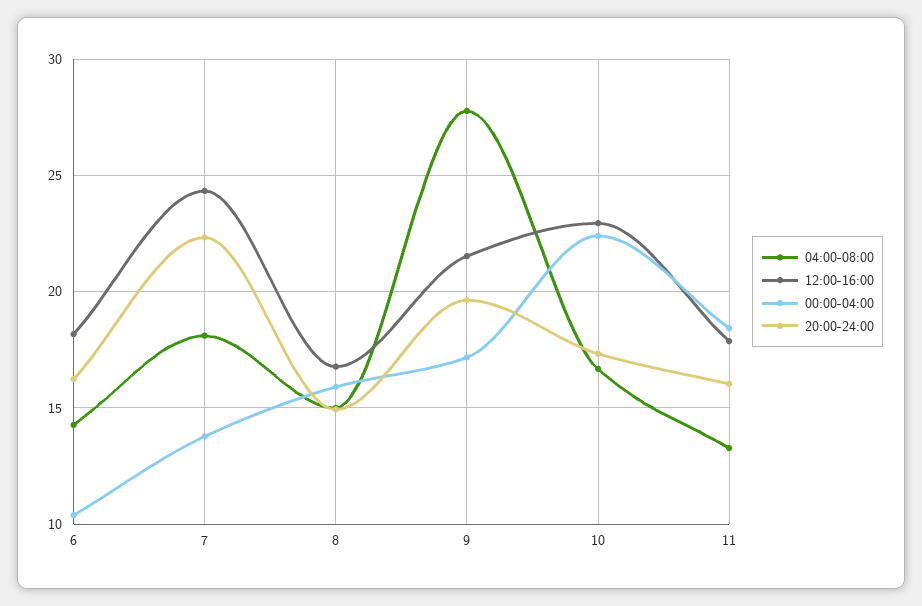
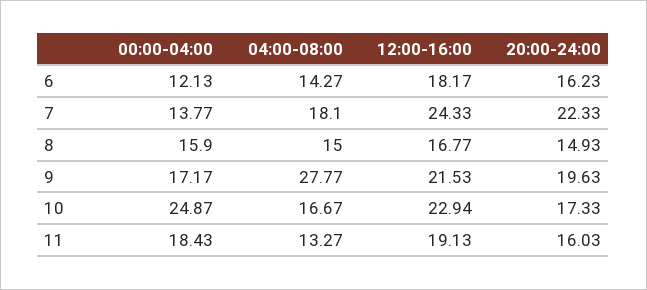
  {
    "04:00-08:00": {
      "6": 14.27,
      "7": 18.1,
      "8": 15,
      "9": 27.77,
      "10": 16.67,
      "11": 13.27
    },
    "12:00-16:00": {
      "6": 18.17,
      "7": 24.33,
      "8": 16.77,
      "9": 21.53,
      "10": 22.94,
-     "11": 18
+     "11": 19.13
    },
    "00:00-04:00": {
-     "6": 10.5,
+     "6": 12.13,
      "7": 13.77,
      "8": 15.9,
      "9": 17.17,
-     "10": 22.5,
+     "10": 24.87,
      "11": 18.43
    },
    "20:00-24:00": {
      "6": 16.23,
      "7": 22.33,
      "8": 14.93,
      "9": 19.63,
      "10": 17.33,
      "11": 16.03
    }
  }

